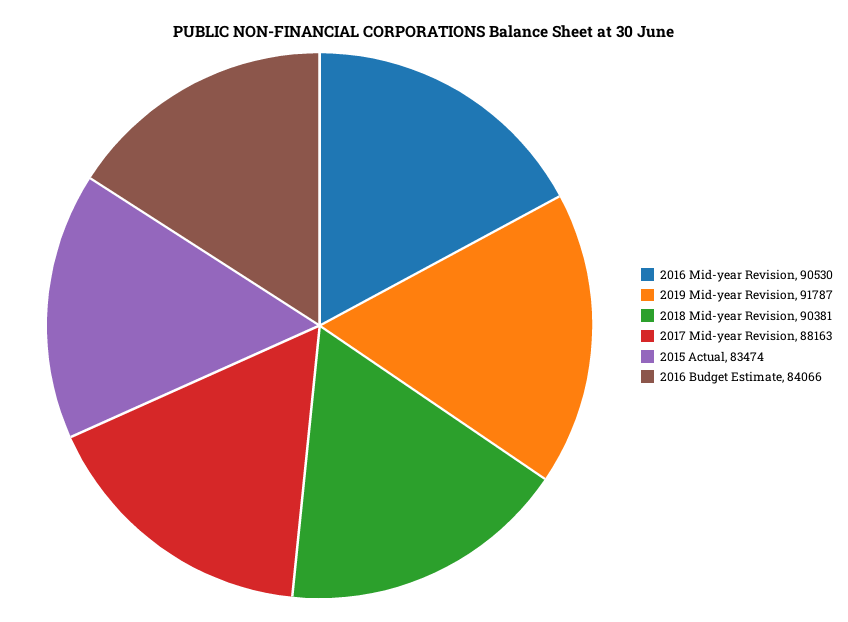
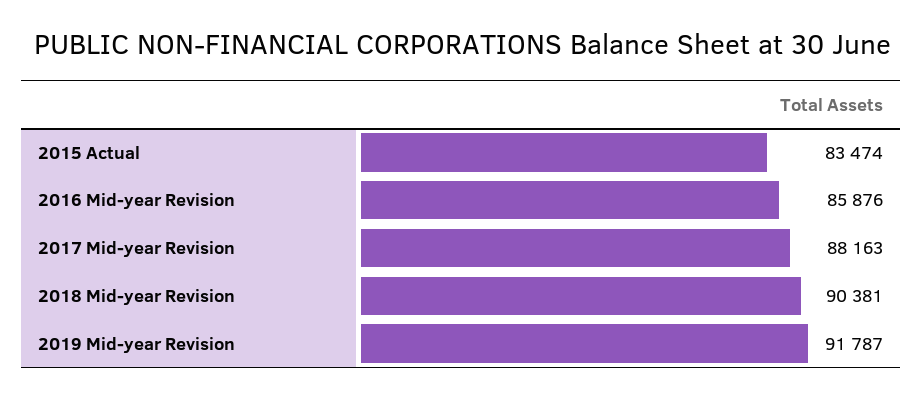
  {
-   "2016 Mid-year Revision": 90530,
+   "2016 Mid-year Revision": 85876,
    "2019 Mid-year Revision": 91787,
    "2018 Mid-year Revision": 90381,
    "2017 Mid-year Revision": 88163,
-   "2015 Actual": 83474,
+   "2015 Actual": 83474
-   "2016 Budget Estimate": 84066
  }

